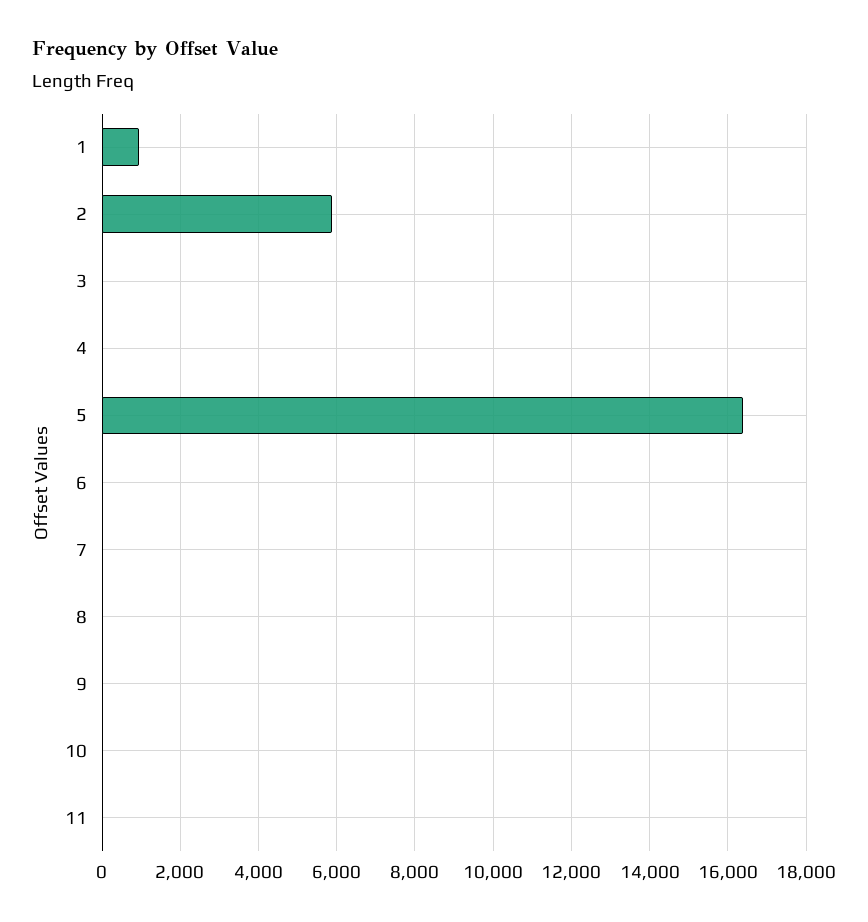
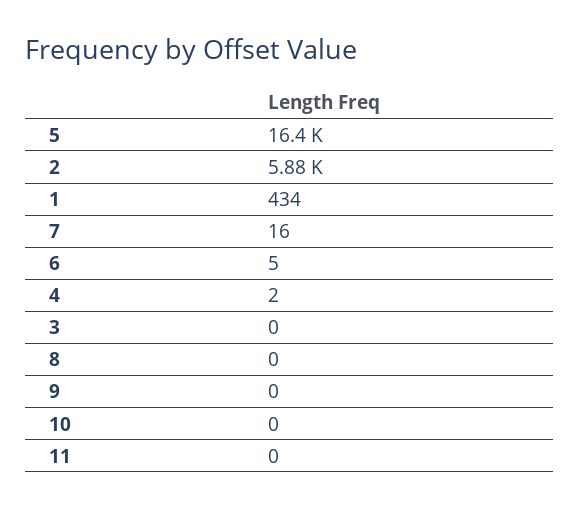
  {
-   "1": 1000,
+   "1": 434,
    "2": 5880,
    "3": 0,
    "4": 2,
    "5": 16400,
    "6": 5,
    "7": 16,
    "8": 0,
    "9": 0,
    "10": 0,
    "11": 0
  }

